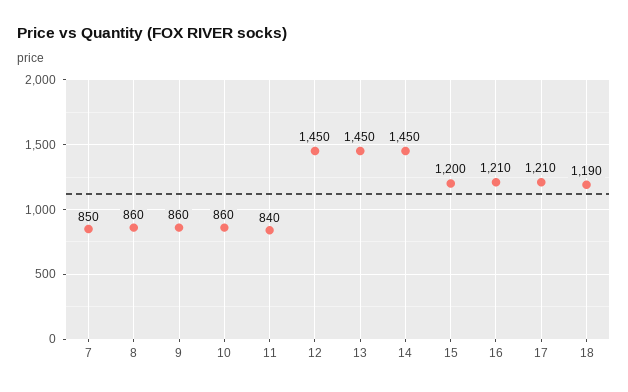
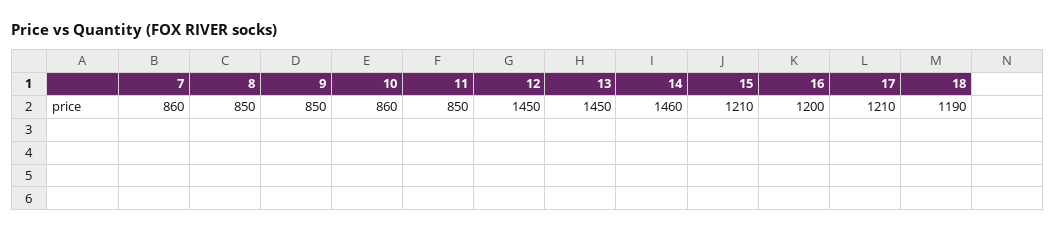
  {
-   "7": 850,
+   "7": 860,
-   "8": 860,
+   "8": 850,
-   "9": 860,
+   "9": 850,
    "10": 860,
-   "11": 840,
+   "11": 850,
    "12": 1450,
    "13": 1450,
-   "14": 1450,
+   "14": 1460,
-   "15": 1200,
+   "15": 1210,
-   "16": 1210,
+   "16": 1200,
    "17": 1210,
    "18": 1190
  }

